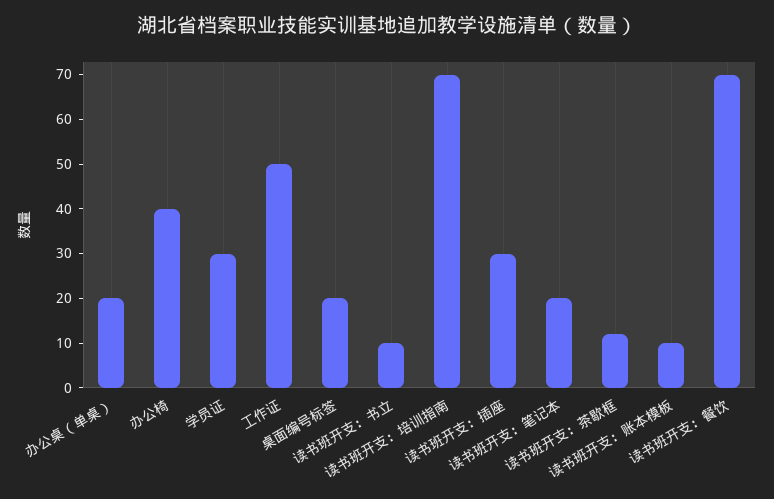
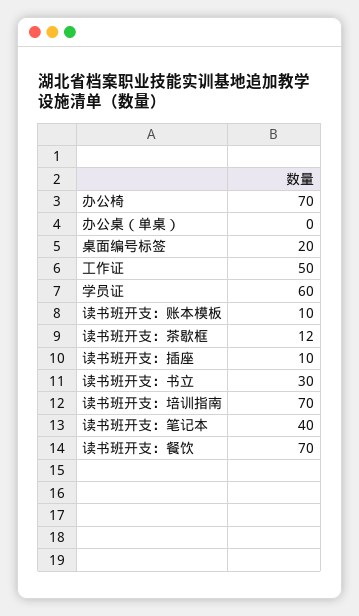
  {
-   "办公桌（单桌）": 20,
+   "办公桌（单桌）": 0,
-   "办公椅": 40,
+   "办公椅": 70,
-   "学员证": 30,
+   "学员证": 60,
    "工作证": 50,
    "桌面编号标签": 20,
-   "读书班开支：书立": 10,
+   "读书班开支：书立": 30,
    "读书班开支：培训指南": 70,
-   "读书班开支：插座": 30,
+   "读书班开支：插座": 10,
-   "读书班开支：笔记本": 20,
+   "读书班开支：笔记本": 40,
    "读书班开支：茶歇框": 12,
    "读书班开支：账本模板": 10,
    "读书班开支：餐饮": 70
  }

